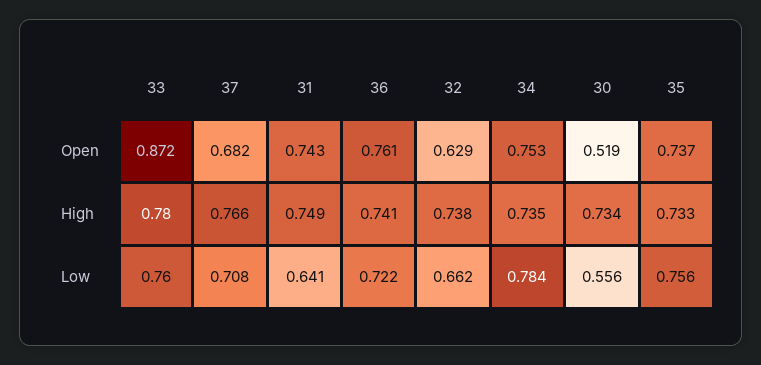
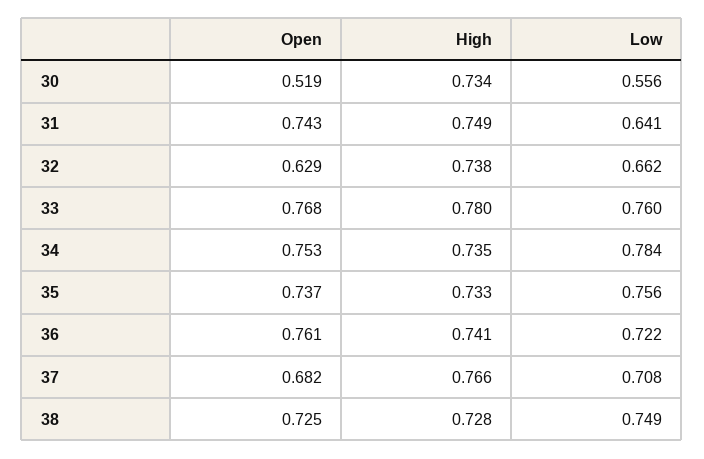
  {
    "33": {
-     "Open": 0.872,
+     "Open": 0.768,
      "High": 0.78,
      "Low": 0.76
    },
    "37": {
      "Open": 0.682,
      "High": 0.766,
      "Low": 0.708
    },
    "31": {
      "Open": 0.743,
      "High": 0.749,
      "Low": 0.641
    },
    "36": {
      "Open": 0.761,
      "High": 0.741,
      "Low": 0.722
    },
    "32": {
      "Open": 0.629,
      "High": 0.738,
      "Low": 0.662
    },
    "34": {
      "Open": 0.753,
      "High": 0.735,
      "Low": 0.784
    },
    "30": {
      "Open": 0.519,
      "High": 0.734,
      "Low": 0.556
    },
    "35": {
      "Open": 0.737,
      "High": 0.733,
      "Low": 0.756
-   }
+   },
+   "38": {
+     "Open": 0.725,
+     "High": 0.728,
+     "Low": 0.749
+   }
  }

